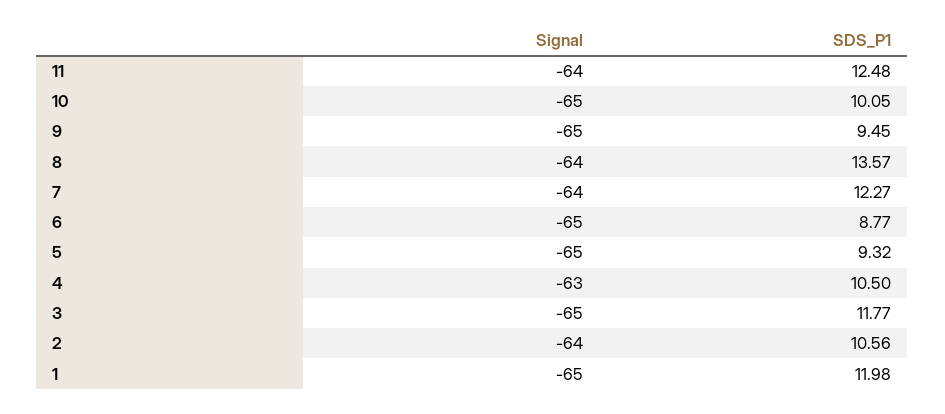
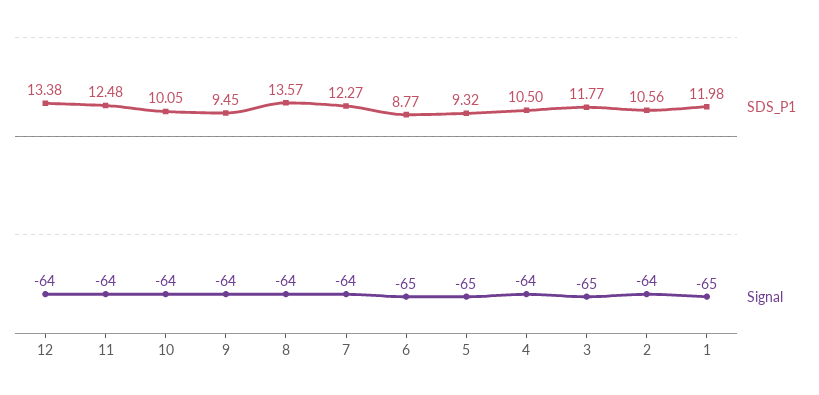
  {
    "Signal": {
      "11": -64,
-     "10": -65,
+     "10": -64,
-     "9": -65,
+     "9": -64,
      "8": -64,
      "7": -64,
      "6": -65,
      "5": -65,
-     "4": -63,
+     "4": -64,
      "3": -65,
      "2": -64,
-     "1": -65
+     "1": -65,
+     "12": -64
    },
    "SDS_P1": {
      "11": 12.48,
      "10": 10.05,
      "9": 9.45,
      "8": 13.57,
      "7": 12.27,
      "6": 8.77,
      "5": 9.32,
      "4": 10.5,
      "3": 11.77,
      "2": 10.56,
-     "1": 11.98
+     "1": 11.98,
+     "12": 13.38
    }
  }

